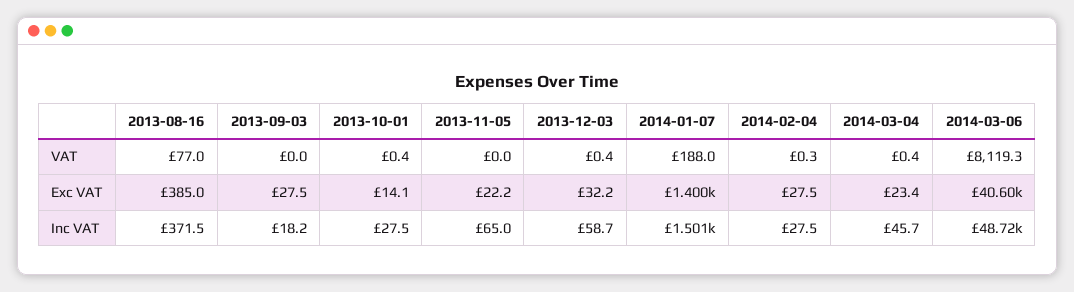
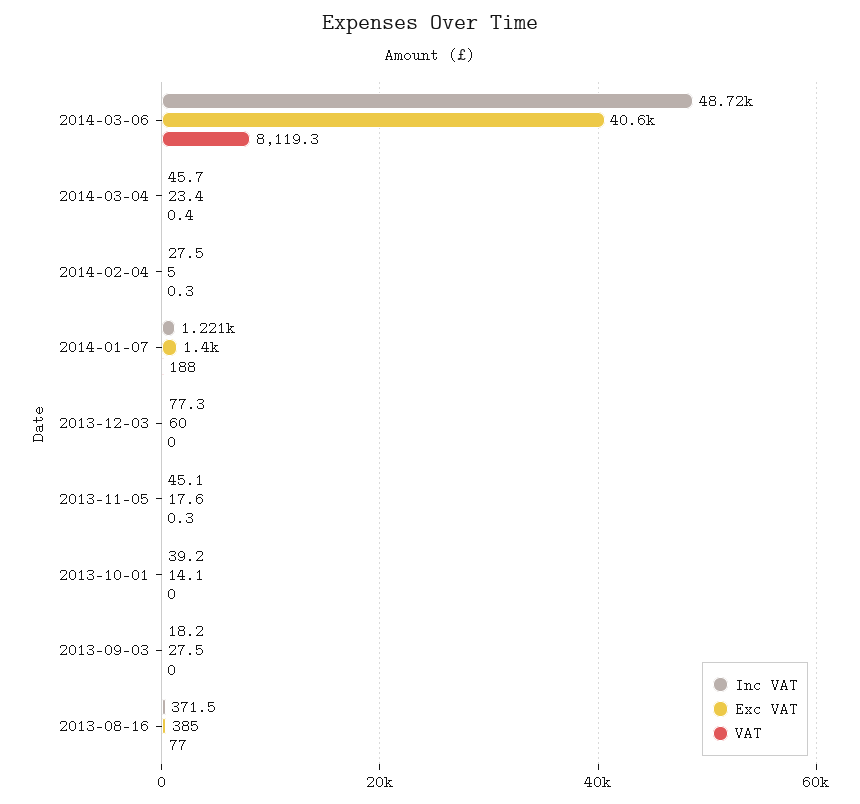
  {
    "VAT": {
      "2013-08-16": 77,
      "2013-09-03": 0,
-     "2013-10-01": 0.4,
+     "2013-10-01": 0,
-     "2013-11-05": 0,
+     "2013-11-05": 0.3,
-     "2013-12-03": 0.4,
+     "2013-12-03": 0,
      "2014-01-07": 188,
      "2014-02-04": 0.3,
      "2014-03-04": 0.4,
      "2014-03-06": 8119.3
    },
    "Exc VAT": {
      "2013-08-16": 385,
      "2013-09-03": 27.5,
      "2013-10-01": 14.1,
-     "2013-11-05": 22.2,
+     "2013-11-05": 17.6,
-     "2013-12-03": 32.2,
+     "2013-12-03": 60,
      "2014-01-07": 1400,
-     "2014-02-04": 27.5,
+     "2014-02-04": 5,
      "2014-03-04": 23.4,
      "2014-03-06": 40600
    },
    "Inc VAT": {
      "2013-08-16": 371.5,
      "2013-09-03": 18.2,
-     "2013-10-01": 27.5,
+     "2013-10-01": 39.2,
-     "2013-11-05": 65,
+     "2013-11-05": 45.1,
-     "2013-12-03": 58.7,
+     "2013-12-03": 77.3,
-     "2014-01-07": 1501,
+     "2014-01-07": 1221,
      "2014-02-04": 27.5,
      "2014-03-04": 45.7,
      "2014-03-06": 48720
    }
  }

